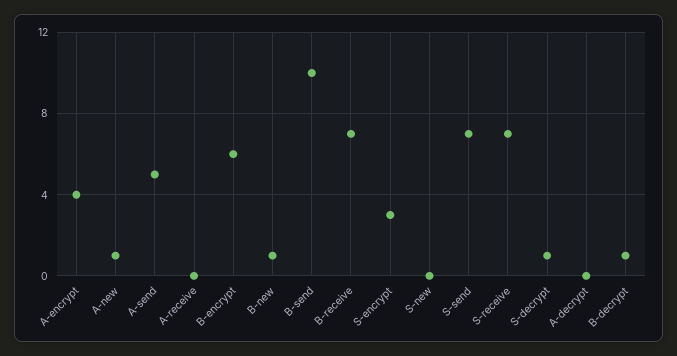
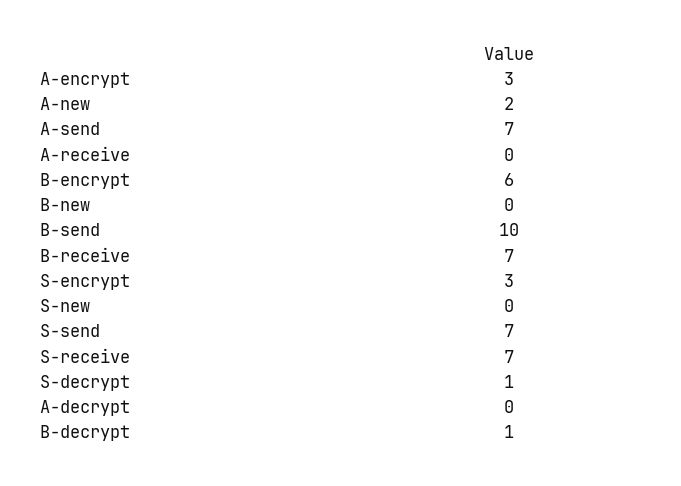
  {
-   "A-encrypt": 4,
+   "A-encrypt": 3,
-   "A-new": 1,
+   "A-new": 2,
-   "A-send": 5,
+   "A-send": 7,
    "A-receive": 0,
    "B-encrypt": 6,
-   "B-new": 1,
+   "B-new": 0,
    "B-send": 10,
    "B-receive": 7,
    "S-encrypt": 3,
    "S-new": 0,
    "S-send": 7,
    "S-receive": 7,
    "S-decrypt": 1,
    "A-decrypt": 0,
    "B-decrypt": 1
  }

